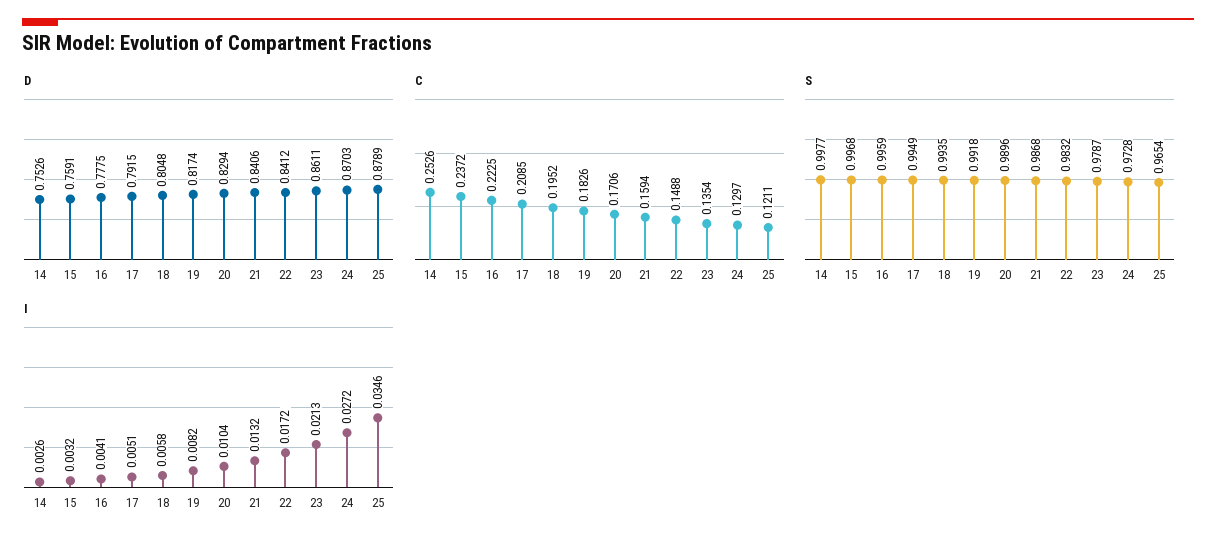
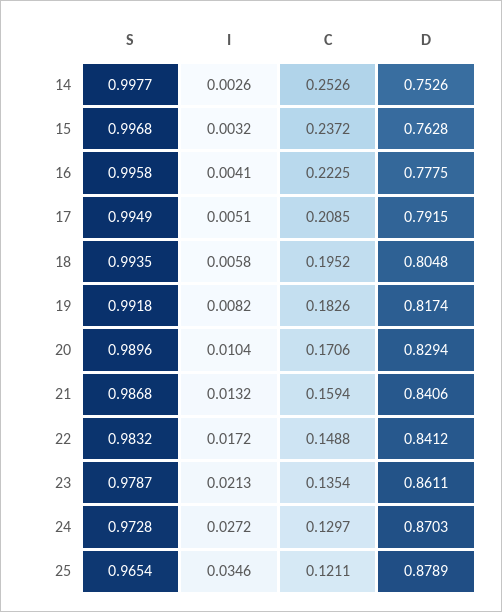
  {
    "D": {
      "14": 0.7526,
-     "15": 0.7591,
+     "15": 0.7628,
      "16": 0.7775,
      "17": 0.7915,
      "18": 0.8048,
      "19": 0.8174,
      "20": 0.8294,
      "21": 0.8406,
      "22": 0.8412,
      "23": 0.8611,
      "24": 0.8703,
      "25": 0.8789
    },
    "C": {
      "14": 0.2526,
      "15": 0.2372,
      "16": 0.2225,
      "17": 0.2085,
      "18": 0.1952,
      "19": 0.1826,
      "20": 0.1706,
      "21": 0.1594,
      "22": 0.1488,
      "23": 0.1354,
      "24": 0.1297,
      "25": 0.1211
    },
    "S": {
      "14": 0.9977,
      "15": 0.9968,
-     "16": 0.9959,
+     "16": 0.9958,
      "17": 0.9949,
      "18": 0.9935,
      "19": 0.9918,
      "20": 0.9896,
      "21": 0.9868,
      "22": 0.9832,
      "23": 0.9787,
      "24": 0.9728,
      "25": 0.9654
    },
    "I": {
      "14": 0.0026,
      "15": 0.0032,
      "16": 0.0041,
      "17": 0.0051,
      "18": 0.0058,
      "19": 0.0082,
      "20": 0.0104,
      "21": 0.0132,
      "22": 0.0172,
      "23": 0.0213,
      "24": 0.0272,
      "25": 0.0346
    }
  }

